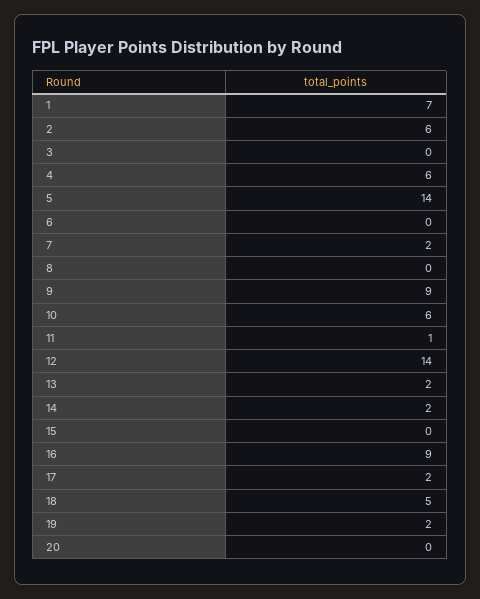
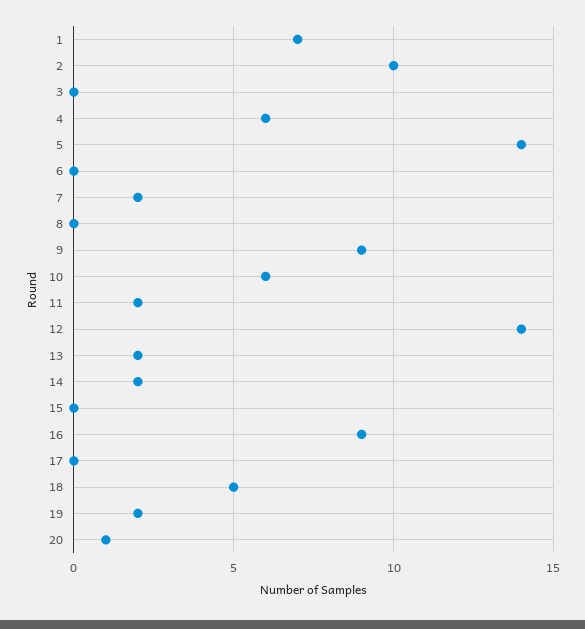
  {
    "1": 7,
-   "2": 6,
+   "2": 10,
    "3": 0,
    "4": 6,
    "5": 14,
    "6": 0,
    "7": 2,
    "8": 0,
    "9": 9,
    "10": 6,
-   "11": 1,
+   "11": 2,
    "12": 14,
    "13": 2,
    "14": 2,
    "15": 0,
    "16": 9,
-   "17": 2,
+   "17": 0,
    "18": 5,
    "19": 2,
-   "20": 0
+   "20": 1
  }

